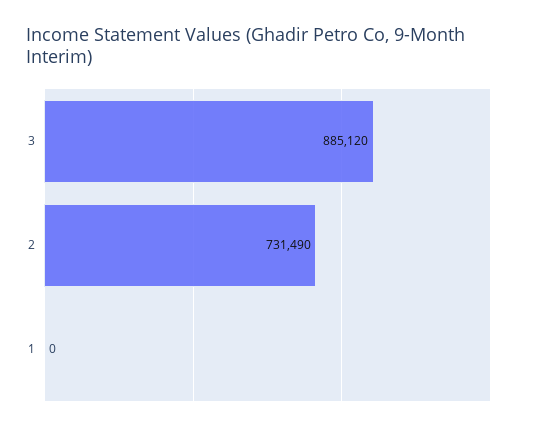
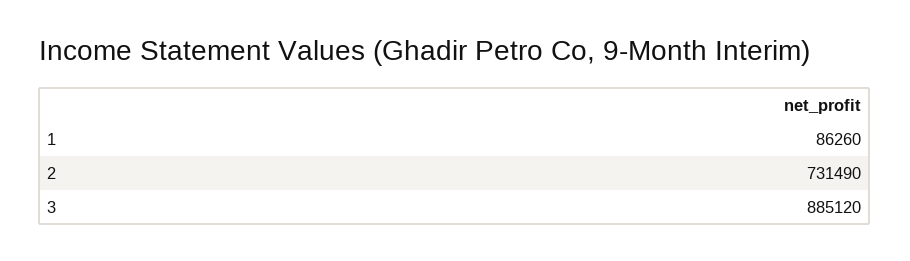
  {
    "3": 885120,
    "2": 731490,
-   "1": 0
+   "1": 86260
  }

